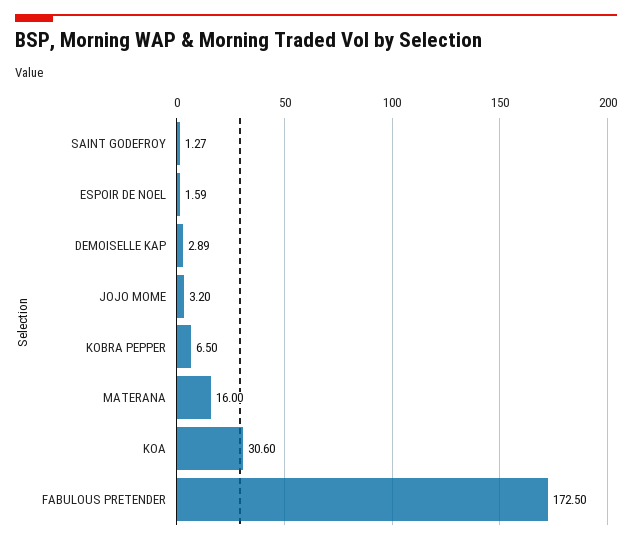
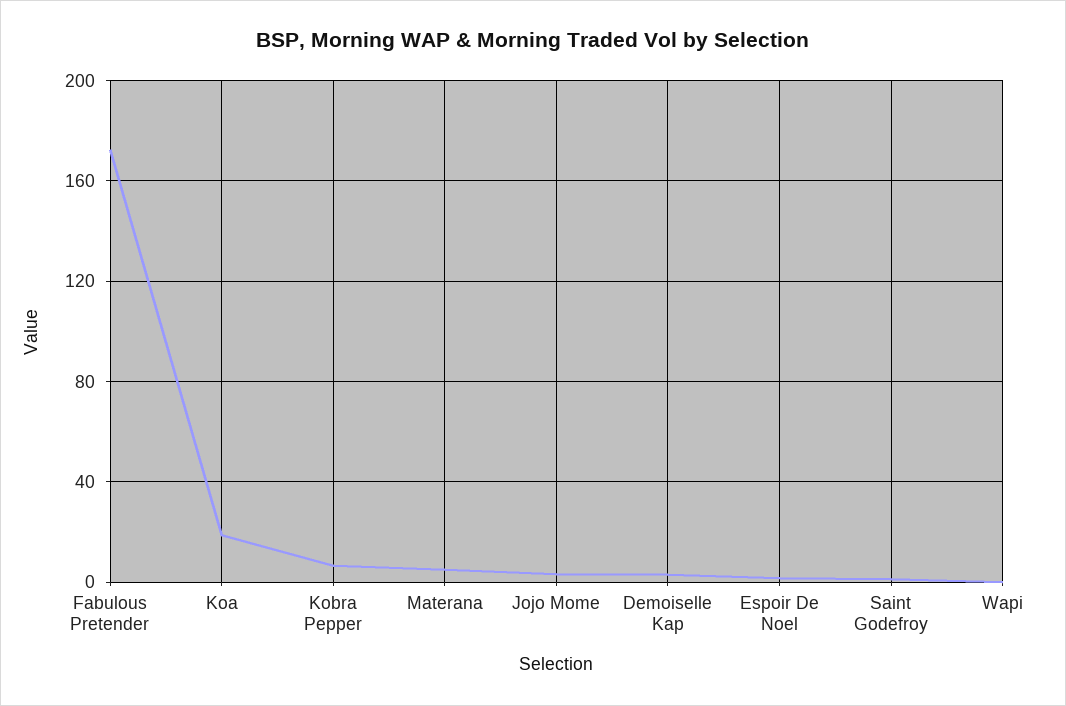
  {
    "SAINT GODEFROY": 1.27,
    "ESPOIR DE NOEL": 1.59,
    "DEMOISELLE KAP": 2.89,
    "JOJO MOME": 3.2,
    "KOBRA PEPPER": 6.5,
-   "MATERANA": 16,
+   "MATERANA": 5,
-   "KOA": 30.6,
+   "KOA": 20,
-   "FABULOUS PRETENDER": 172.5
+   "FABULOUS PRETENDER": 172.5,
+   "Wapi": 0
  }

